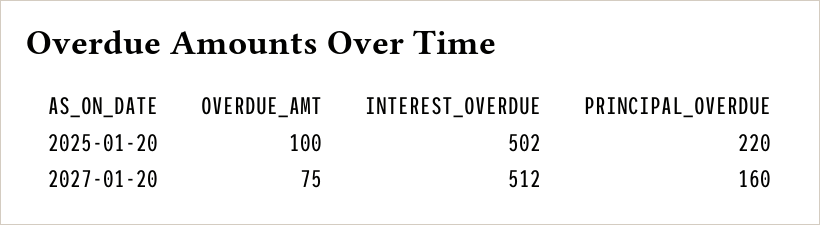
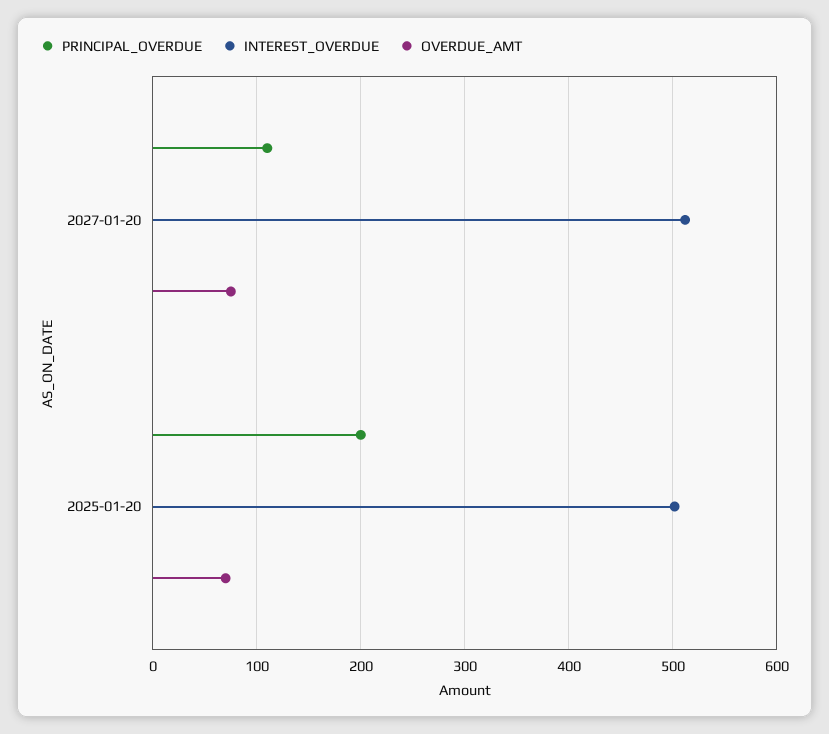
  {
    "OVERDUE_AMT": {
-     "2025-01-20": 100,
+     "2025-01-20": 70,
      "2027-01-20": 75
    },
    "INTEREST_OVERDUE": {
      "2025-01-20": 502,
      "2027-01-20": 512
    },
    "PRINCIPAL_OVERDUE": {
-     "2025-01-20": 220,
+     "2025-01-20": 200,
-     "2027-01-20": 160
+     "2027-01-20": 110
    }
  }

